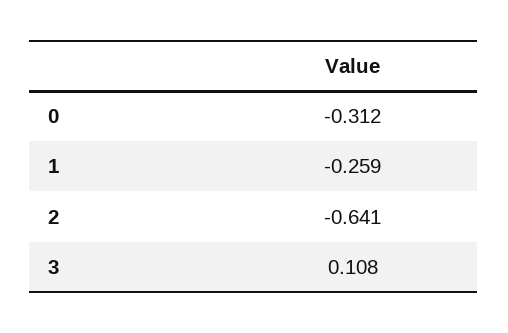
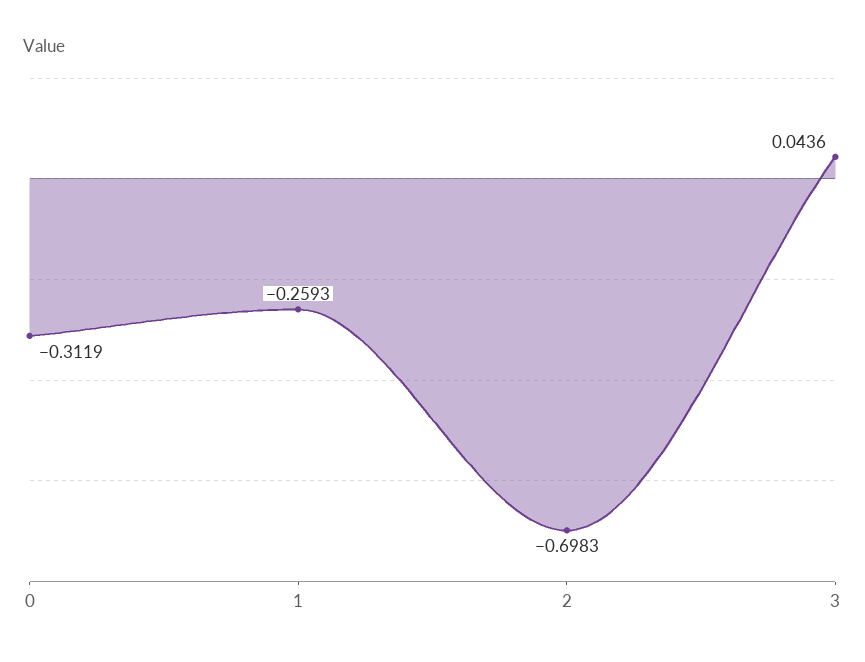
  {
    "0": -0.3119,
    "1": -0.2593,
-   "2": -0.641,
+   "2": -0.6983,
-   "3": 0.108
+   "3": 0.0436
  }

